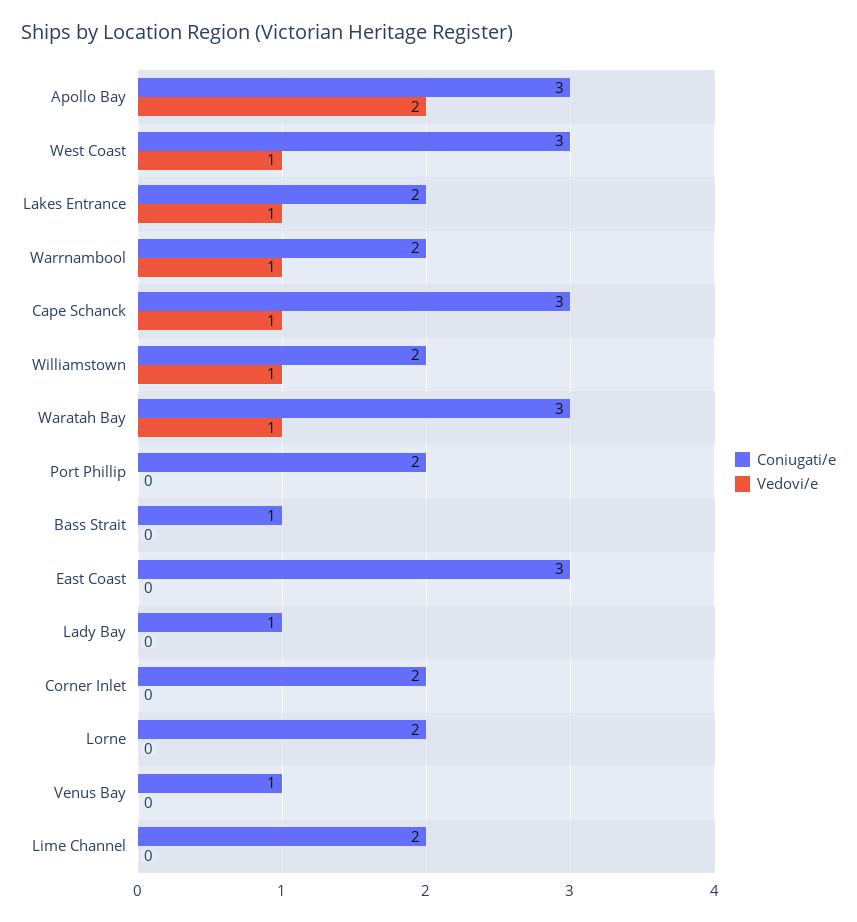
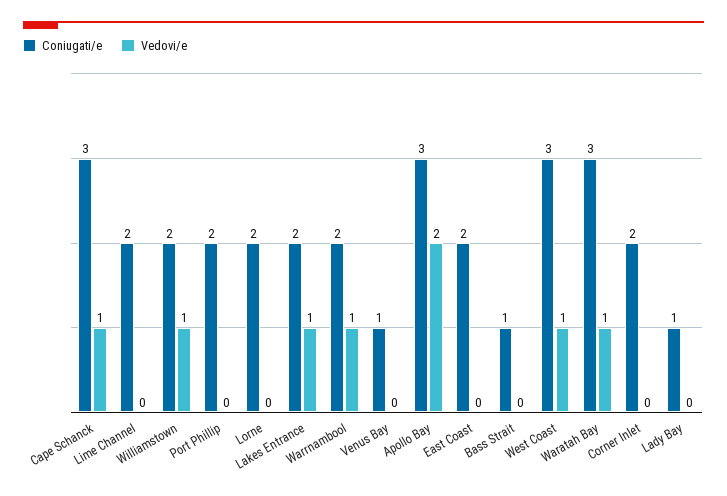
  {
    "Coniugati/e": {
      "Apollo Bay": 3,
      "West Coast": 3,
      "Lakes Entrance": 2,
      "Warrnambool": 2,
      "Cape Schanck": 3,
      "Williamstown": 2,
      "Waratah Bay": 3,
      "Port Phillip": 2,
      "Bass Strait": 1,
-     "East Coast": 3,
+     "East Coast": 2,
      "Lady Bay": 1,
      "Corner Inlet": 2,
      "Lorne": 2,
      "Venus Bay": 1,
      "Lime Channel": 2
    },
    "Vedovi/e": {
      "Apollo Bay": 2,
      "West Coast": 1,
      "Lakes Entrance": 1,
      "Warrnambool": 1,
      "Cape Schanck": 1,
      "Williamstown": 1,
      "Waratah Bay": 1,
      "Port Phillip": 0,
      "Bass Strait": 0,
      "East Coast": 0,
      "Lady Bay": 0,
      "Corner Inlet": 0,
      "Lorne": 0,
      "Venus Bay": 0,
      "Lime Channel": 0
    }
  }

